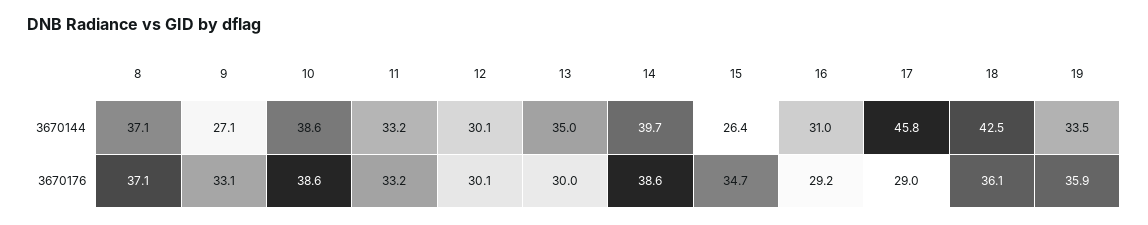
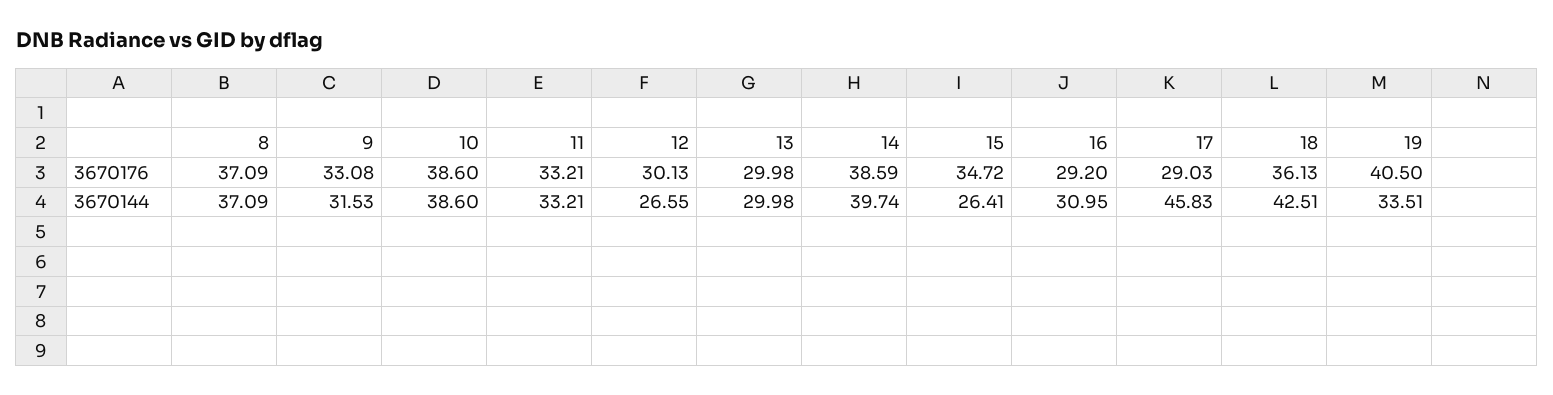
  {
    "8": {
      "3670144": 37.09,
      "3670176": 37.09
    },
    "9": {
-     "3670144": 27.1,
+     "3670144": 31.53,
      "3670176": 33.08
    },
    "10": {
      "3670144": 38.6,
      "3670176": 38.6
    },
    "11": {
      "3670144": 33.21,
      "3670176": 33.21
    },
    "12": {
-     "3670144": 30.1,
+     "3670144": 26.55,
      "3670176": 30.13
    },
    "13": {
-     "3670144": 35,
+     "3670144": 29.98,
      "3670176": 29.98
    },
    "14": {
      "3670144": 39.74,
      "3670176": 38.59
    },
    "15": {
      "3670144": 26.41,
      "3670176": 34.72
    },
    "16": {
      "3670144": 30.95,
      "3670176": 29.2
    },
    "17": {
      "3670144": 45.83,
      "3670176": 29.03
    },
    "18": {
      "3670144": 42.51,
      "3670176": 36.13
    },
    "19": {
      "3670144": 33.51,
-     "3670176": 35.9
+     "3670176": 40.5
    }
  }

